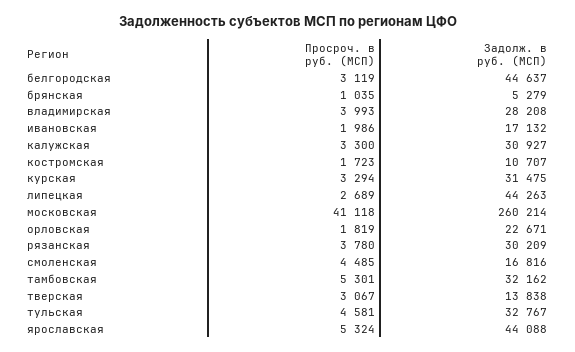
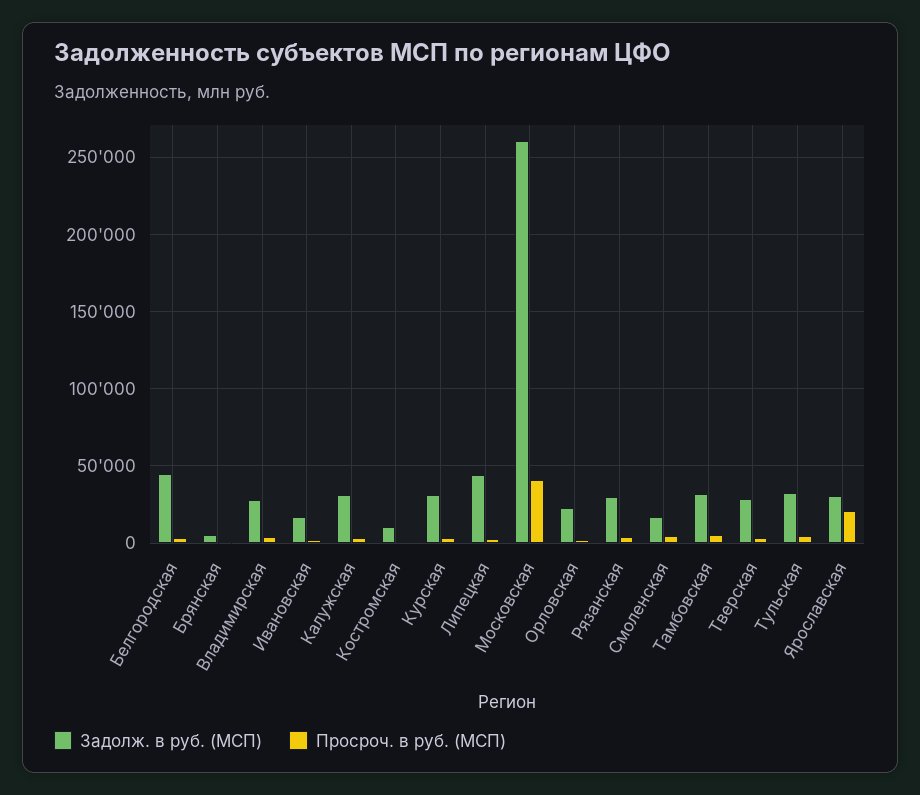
  {
    "Просроч. в руб. (МСП)": {
      "белгородская": 3119,
      "брянская": 1035,
      "владимирская": 3993,
      "ивановская": 1986,
      "калужская": 3300,
      "костромская": 1723,
      "курская": 3294,
      "липецкая": 2689,
      "московская": 41118,
      "орловская": 1819,
      "рязанская": 3780,
      "смоленская": 4485,
      "тамбовская": 5301,
      "тверская": 3067,
      "тульская": 4581,
-     "ярославская": 5324
+     "ярославская": 20000
    },
    "Задолж. в руб. (МСП)": {
      "белгородская": 44637,
      "брянская": 5279,
      "владимирская": 28208,
      "ивановская": 17132,
      "калужская": 30927,
      "костромская": 10707,
      "курская": 31475,
      "липецкая": 44263,
      "московская": 260214,
      "орловская": 22671,
      "рязанская": 30209,
      "смоленская": 16816,
      "тамбовская": 32162,
-     "тверская": 13838,
+     "тверская": 30000,
      "тульская": 32767,
-     "ярославская": 44088
+     "ярославская": 30000
    }
  }

